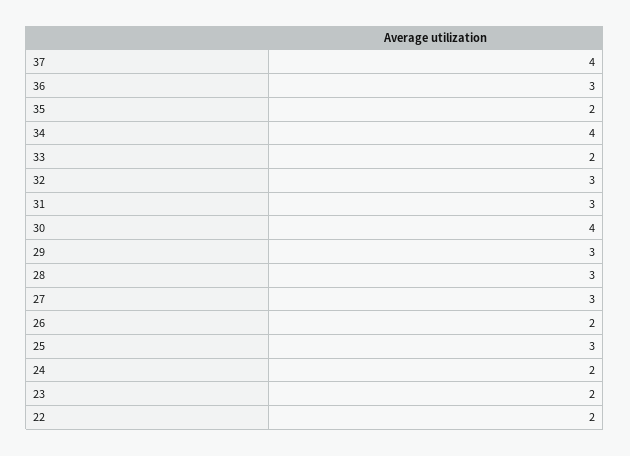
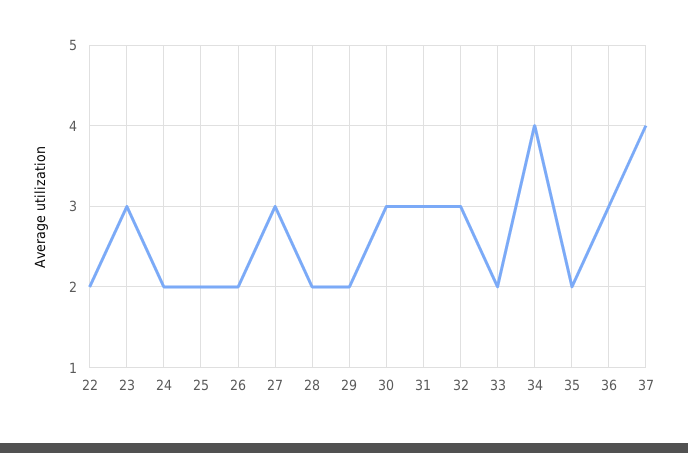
  {
    "37": 4,
    "36": 3,
    "35": 2,
    "34": 4,
    "33": 2,
    "32": 3,
    "31": 3,
-   "30": 4,
+   "30": 3,
-   "29": 3,
+   "29": 2,
-   "28": 3,
+   "28": 2,
    "27": 3,
    "26": 2,
-   "25": 3,
+   "25": 2,
    "24": 2,
-   "23": 2,
+   "23": 3,
    "22": 2
  }

